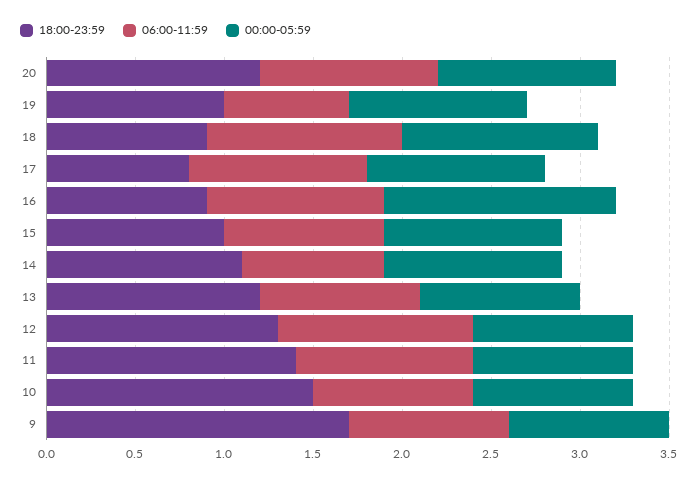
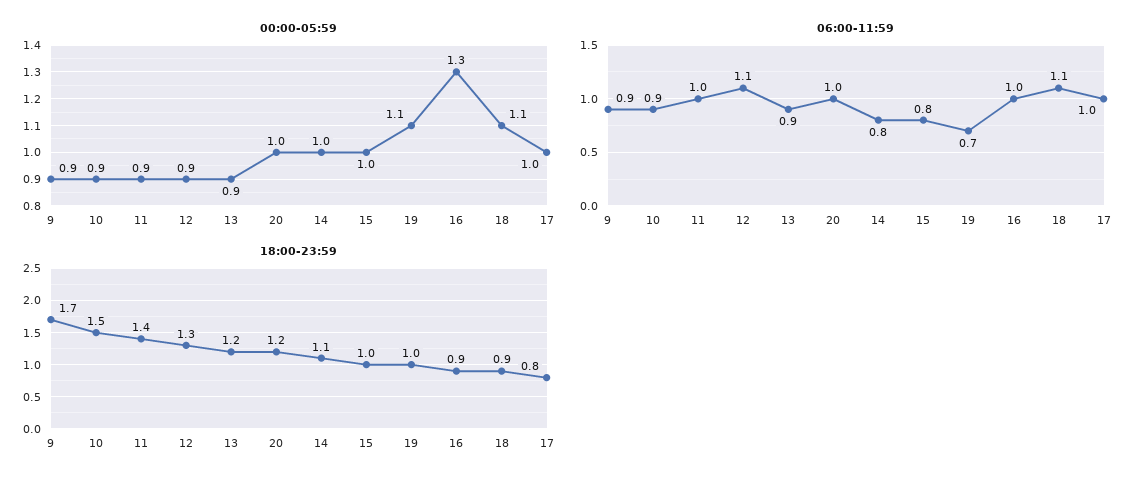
  {
    "18:00-23:59": {
      "20": 1.2,
      "19": 1,
      "18": 0.9,
      "17": 0.8,
      "16": 0.9,
      "15": 1,
      "14": 1.1,
      "13": 1.2,
      "12": 1.3,
      "11": 1.4,
      "10": 1.5,
      "9": 1.7
    },
    "06:00-11:59": {
      "20": 1,
      "19": 0.7,
      "18": 1.1,
      "17": 1,
      "16": 1,
-     "15": 0.9,
+     "15": 0.8,
      "14": 0.8,
      "13": 0.9,
      "12": 1.1,
      "11": 1,
      "10": 0.9,
      "9": 0.9
    },
    "00:00-05:59": {
      "20": 1,
-     "19": 1,
+     "19": 1.1,
      "18": 1.1,
      "17": 1,
      "16": 1.3,
      "15": 1,
      "14": 1,
      "13": 0.9,
      "12": 0.9,
      "11": 0.9,
      "10": 0.9,
      "9": 0.9
    }
  }

